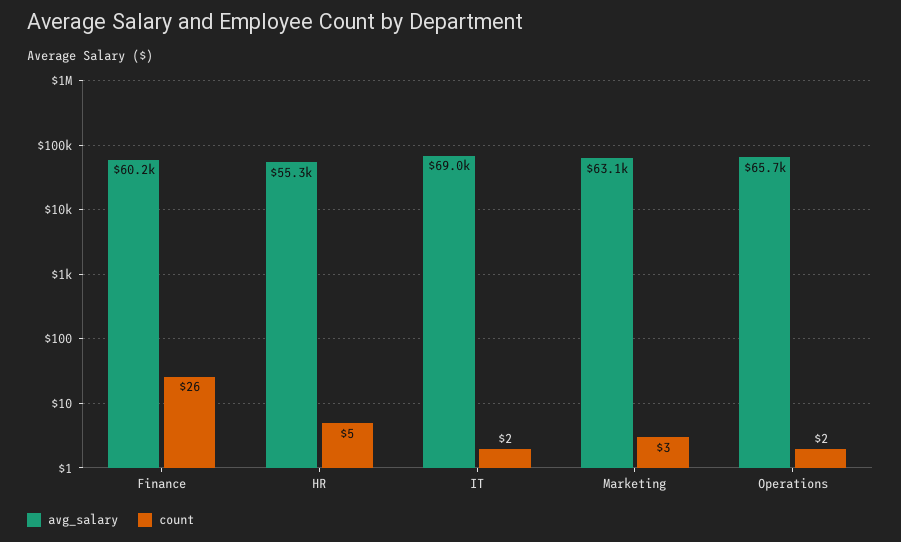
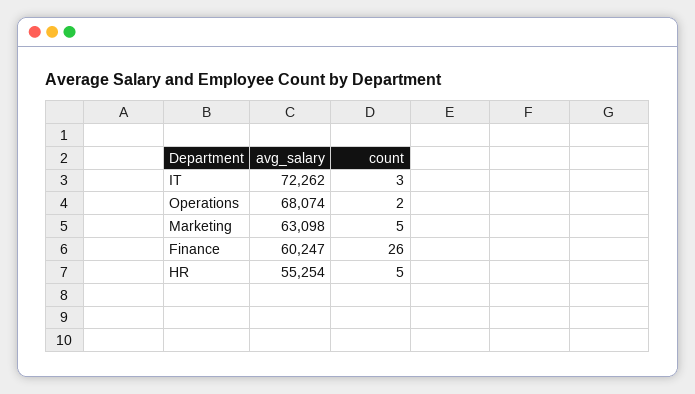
  {
    "avg_salary": {
      "Finance": 60247,
      "HR": 55254,
-     "IT": 69000,
+     "IT": 72262,
      "Marketing": 63098,
-     "Operations": 65700
+     "Operations": 68074
    },
    "count": {
      "Finance": 26,
      "HR": 5,
-     "IT": 2,
+     "IT": 3,
-     "Marketing": 3,
+     "Marketing": 5,
      "Operations": 2
    }
  }

